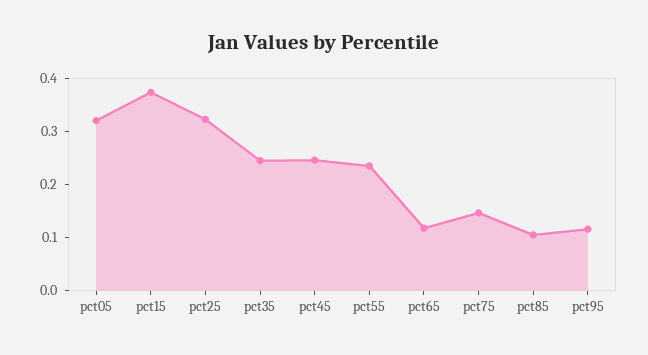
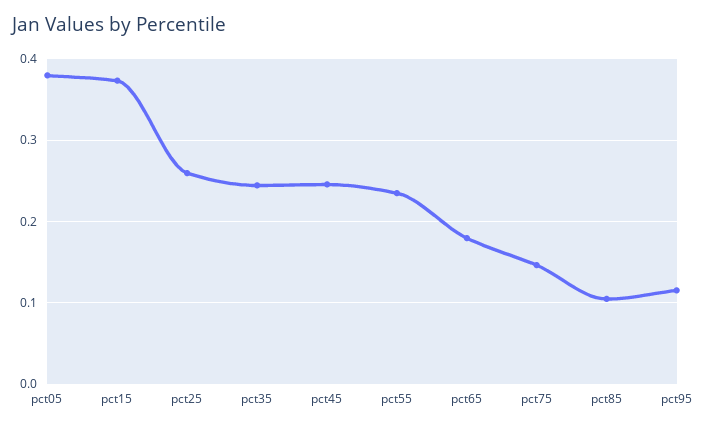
  {
-   "pct05": 0.32,
+   "pct05": 0.38,
    "pct15": 0.37,
-   "pct25": 0.32,
+   "pct25": 0.26,
    "pct35": 0.24,
    "pct45": 0.25,
    "pct55": 0.24,
-   "pct65": 0.12,
+   "pct65": 0.18,
    "pct75": 0.15,
    "pct85": 0.11,
    "pct95": 0.12
  }

